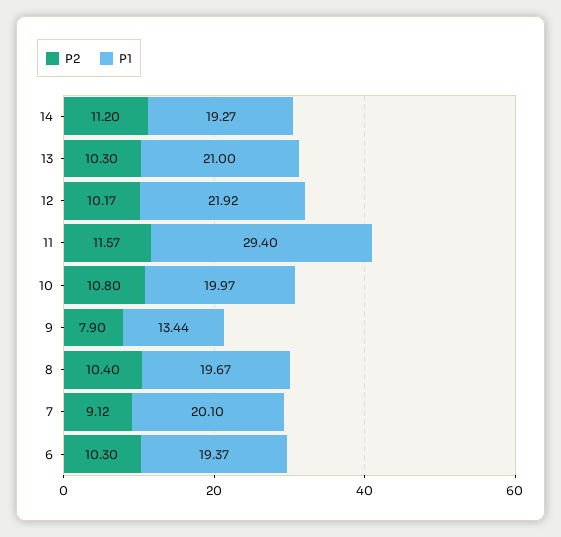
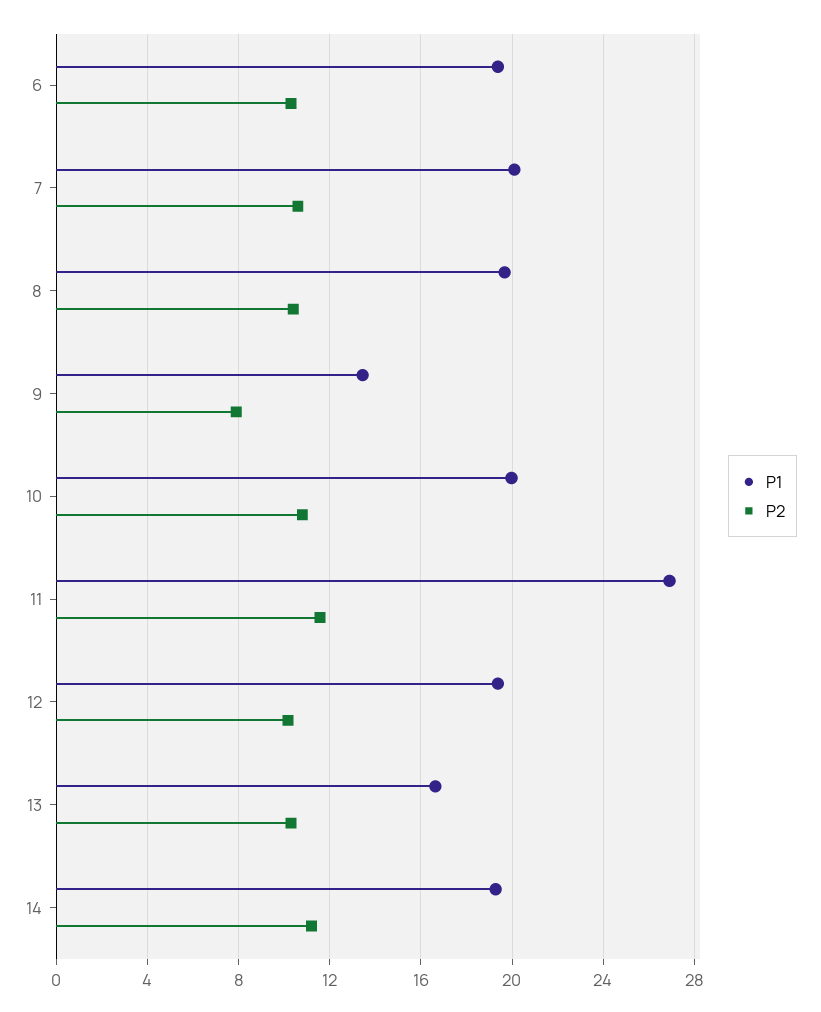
  {
    "P2": {
      "14": 11.2,
      "13": 10.3,
      "12": 10.17,
      "11": 11.57,
      "10": 10.8,
      "9": 7.9,
      "8": 10.4,
-     "7": 9.12,
+     "7": 10.5,
      "6": 10.3
    },
    "P1": {
      "14": 19.27,
-     "13": 21,
+     "13": 16.5,
-     "12": 21.92,
+     "12": 19.5,
-     "11": 29.4,
+     "11": 27,
      "10": 19.97,
      "9": 13.44,
      "8": 19.67,
      "7": 20.1,
      "6": 19.37
    }
  }

